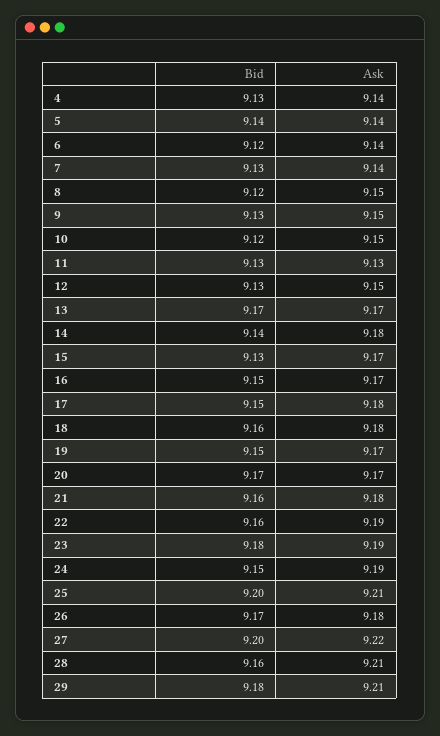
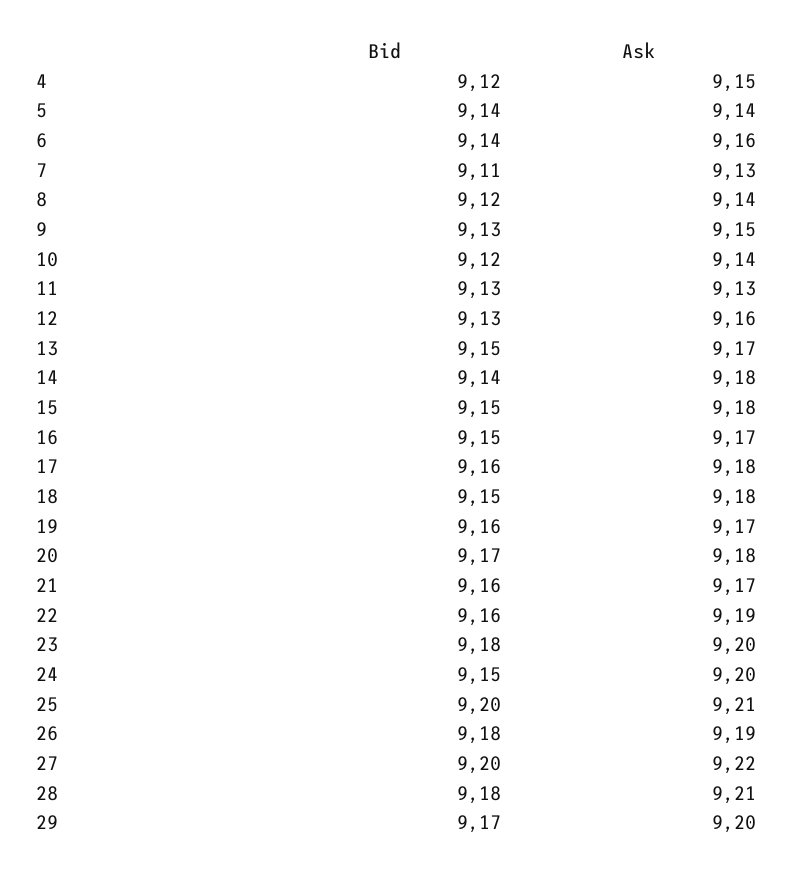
  {
    "Bid": {
-     "4": 9.13,
+     "4": 9.12,
      "5": 9.14,
-     "6": 9.12,
+     "6": 9.14,
-     "7": 9.13,
+     "7": 9.11,
      "8": 9.12,
      "9": 9.13,
      "10": 9.12,
      "11": 9.13,
      "12": 9.13,
-     "13": 9.17,
+     "13": 9.15,
      "14": 9.14,
-     "15": 9.13,
+     "15": 9.15,
      "16": 9.15,
-     "17": 9.15,
+     "17": 9.16,
-     "18": 9.16,
+     "18": 9.15,
-     "19": 9.15,
+     "19": 9.16,
      "20": 9.17,
      "21": 9.16,
      "22": 9.16,
      "23": 9.18,
      "24": 9.15,
      "25": 9.2,
-     "26": 9.17,
+     "26": 9.18,
      "27": 9.2,
-     "28": 9.16,
+     "28": 9.18,
-     "29": 9.18
+     "29": 9.17
    },
    "Ask": {
-     "4": 9.14,
+     "4": 9.15,
      "5": 9.14,
-     "6": 9.14,
+     "6": 9.16,
-     "7": 9.14,
+     "7": 9.13,
-     "8": 9.15,
+     "8": 9.14,
      "9": 9.15,
-     "10": 9.15,
+     "10": 9.14,
      "11": 9.13,
-     "12": 9.15,
+     "12": 9.16,
      "13": 9.17,
      "14": 9.18,
-     "15": 9.17,
+     "15": 9.18,
      "16": 9.17,
      "17": 9.18,
      "18": 9.18,
      "19": 9.17,
-     "20": 9.17,
+     "20": 9.18,
-     "21": 9.18,
+     "21": 9.17,
      "22": 9.19,
-     "23": 9.19,
+     "23": 9.2,
-     "24": 9.19,
+     "24": 9.2,
      "25": 9.21,
-     "26": 9.18,
+     "26": 9.19,
      "27": 9.22,
      "28": 9.21,
-     "29": 9.21
+     "29": 9.2
    }
  }

